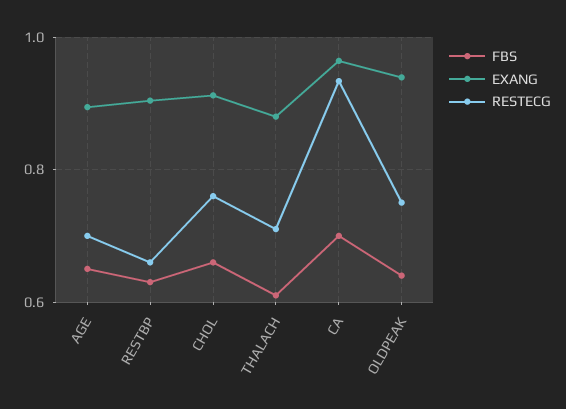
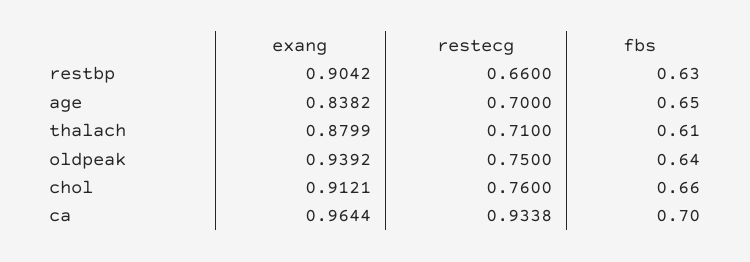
  {
    "FBS": {
      "AGE": 0.65,
      "RESTBP": 0.63,
      "CHOL": 0.66,
      "THALACH": 0.61,
      "CA": 0.7,
      "OLDPEAK": 0.64
    },
    "EXANG": {
-     "AGE": 0.9,
+     "AGE": 0.8382,
      "RESTBP": 0.9042,
      "CHOL": 0.9121,
      "THALACH": 0.8799,
      "CA": 0.9644,
      "OLDPEAK": 0.9392
    },
    "RESTECG": {
      "AGE": 0.7,
      "RESTBP": 0.66,
      "CHOL": 0.76,
      "THALACH": 0.71,
      "CA": 0.9338,
      "OLDPEAK": 0.75
    }
  }

